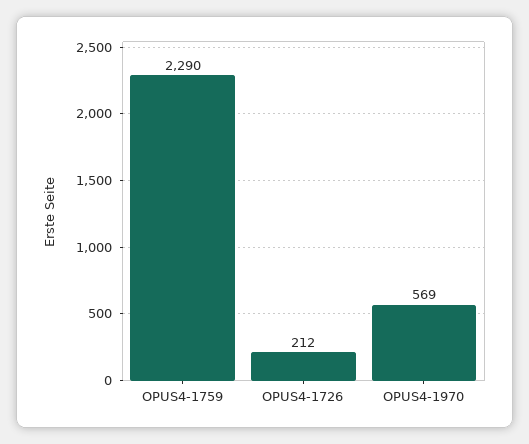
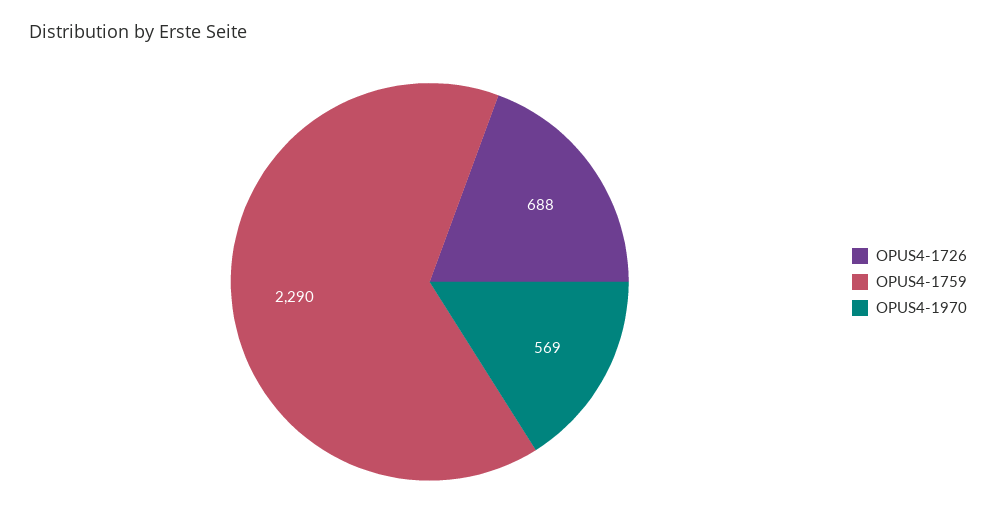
  {
    "OPUS4-1759": 2290,
-   "OPUS4-1726": 212,
+   "OPUS4-1726": 688,
    "OPUS4-1970": 569
  }

